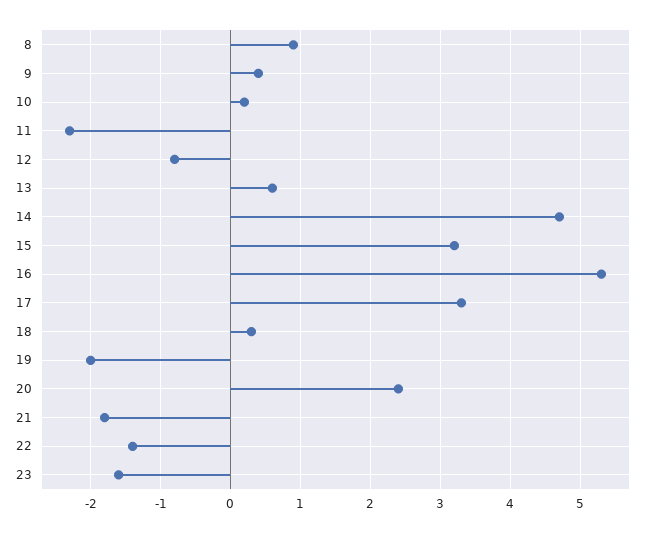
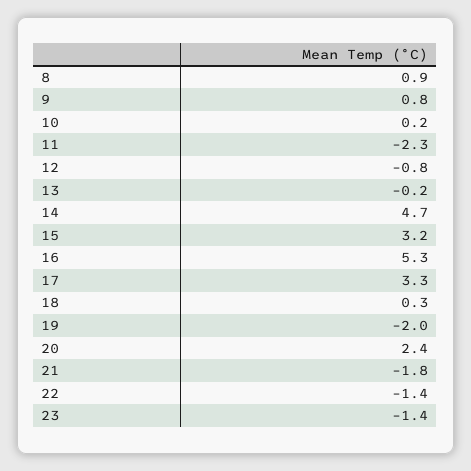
  {
    "8": 0.9,
-   "9": 0.4,
+   "9": 0.8,
    "10": 0.2,
    "11": -2.3,
    "12": -0.8,
-   "13": 0.6,
+   "13": -0.2,
    "14": 4.7,
    "15": 3.2,
    "16": 5.3,
    "17": 3.3,
    "18": 0.3,
    "19": -2,
    "20": 2.4,
    "21": -1.8,
    "22": -1.4,
-   "23": -1.6
+   "23": -1.4
  }

